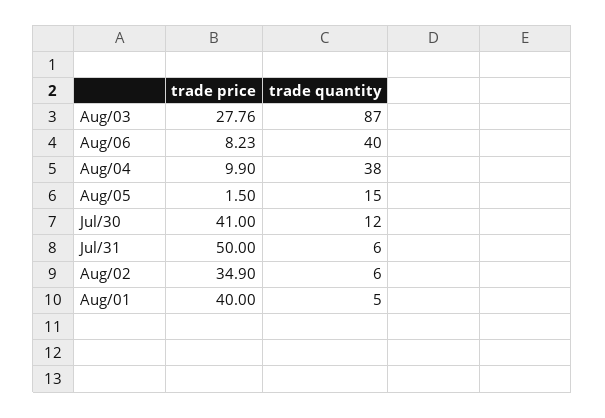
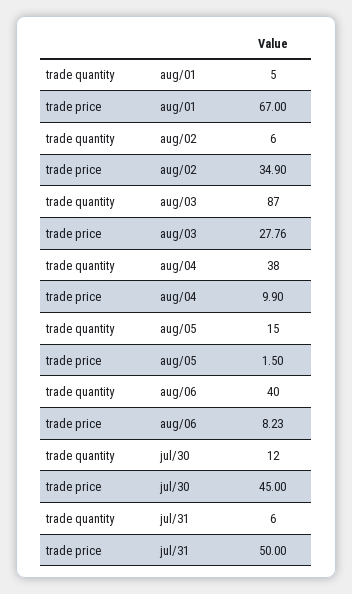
  {
    "trade price": {
      "Aug/03": 27.76,
      "Aug/06": 8.23,
      "Aug/04": 9.9,
      "Aug/05": 1.5,
-     "Jul/30": 41,
+     "Jul/30": 45,
      "Jul/31": 50,
      "Aug/02": 34.9,
-     "Aug/01": 40
+     "Aug/01": 67
    },
    "trade quantity": {
      "Aug/03": 87,
      "Aug/06": 40,
      "Aug/04": 38,
      "Aug/05": 15,
      "Jul/30": 12,
      "Jul/31": 6,
      "Aug/02": 6,
      "Aug/01": 5
    }
  }

